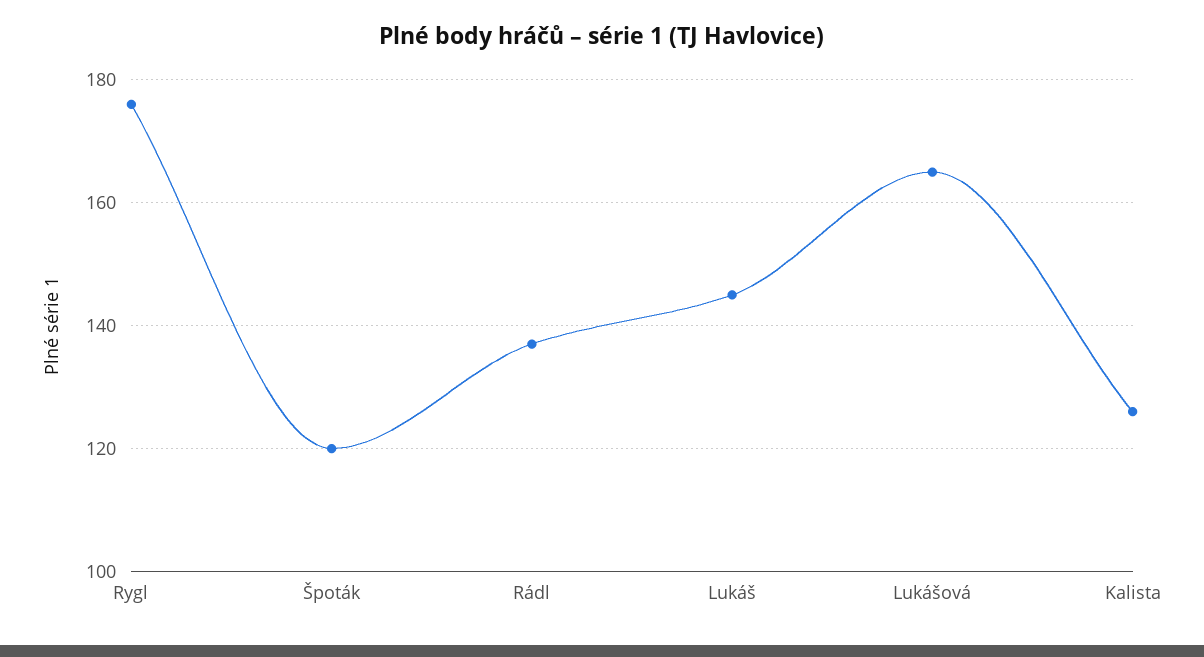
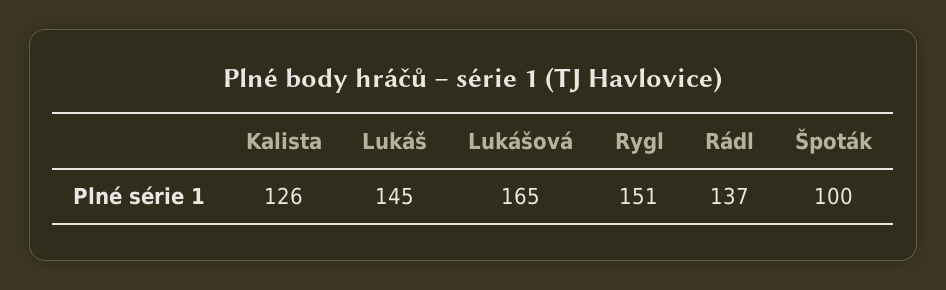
  {
-   "Rygl": 175,
+   "Rygl": 151,
-   "Špoták": 120,
+   "Špoták": 100,
    "Rádl": 137,
    "Lukáš": 145,
    "Lukášová": 165,
    "Kalista": 126
  }

